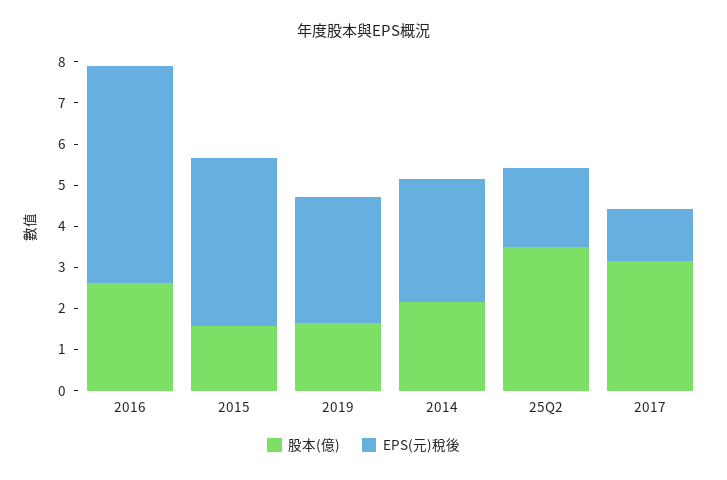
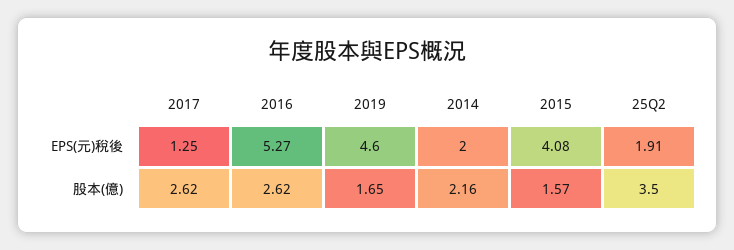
  {
    "股本(億)": {
      "2016": 2.62,
      "2015": 1.57,
      "2019": 1.65,
      "2014": 2.16,
      "25Q2": 3.5,
-     "2017": 3.2
+     "2017": 2.62
    },
    "EPS(元)稅後": {
      "2016": 5.27,
      "2015": 4.08,
-     "2019": 3,
+     "2019": 4.6,
-     "2014": 3,
+     "2014": 2,
      "25Q2": 1.91,
      "2017": 1.25
    }
  }

